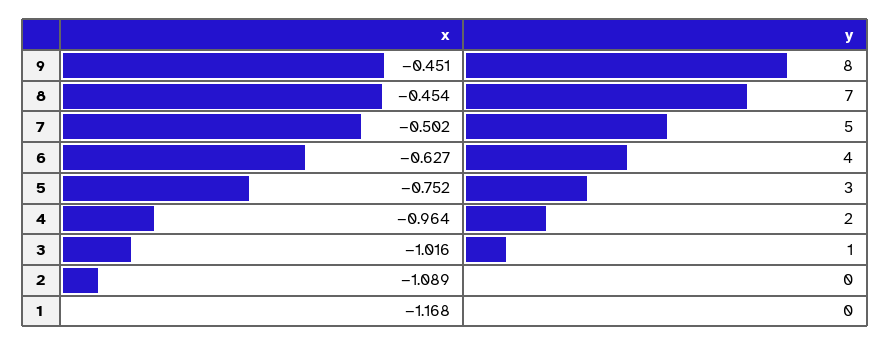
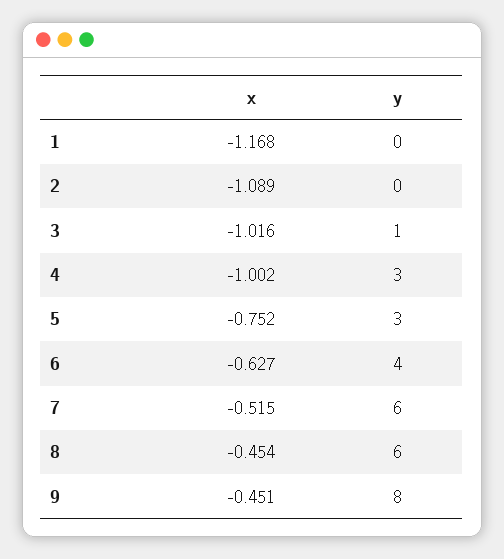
  {
    "x": {
      "9": -0.451,
      "8": -0.454,
-     "7": -0.502,
+     "7": -0.515,
      "6": -0.627,
      "5": -0.752,
-     "4": -0.964,
+     "4": -1.002,
      "3": -1.016,
      "2": -1.089,
      "1": -1.168
    },
    "y": {
      "9": 8,
-     "8": 7,
+     "8": 6,
-     "7": 5,
+     "7": 6,
      "6": 4,
      "5": 3,
-     "4": 2,
+     "4": 3,
      "3": 1,
      "2": 0,
      "1": 0
    }
  }

